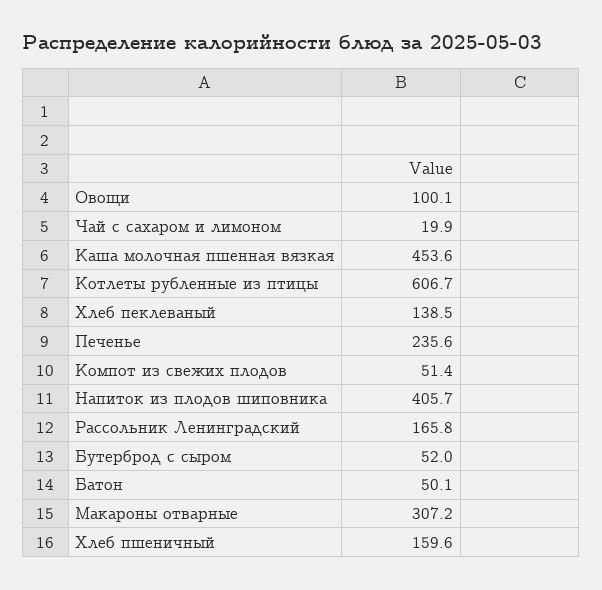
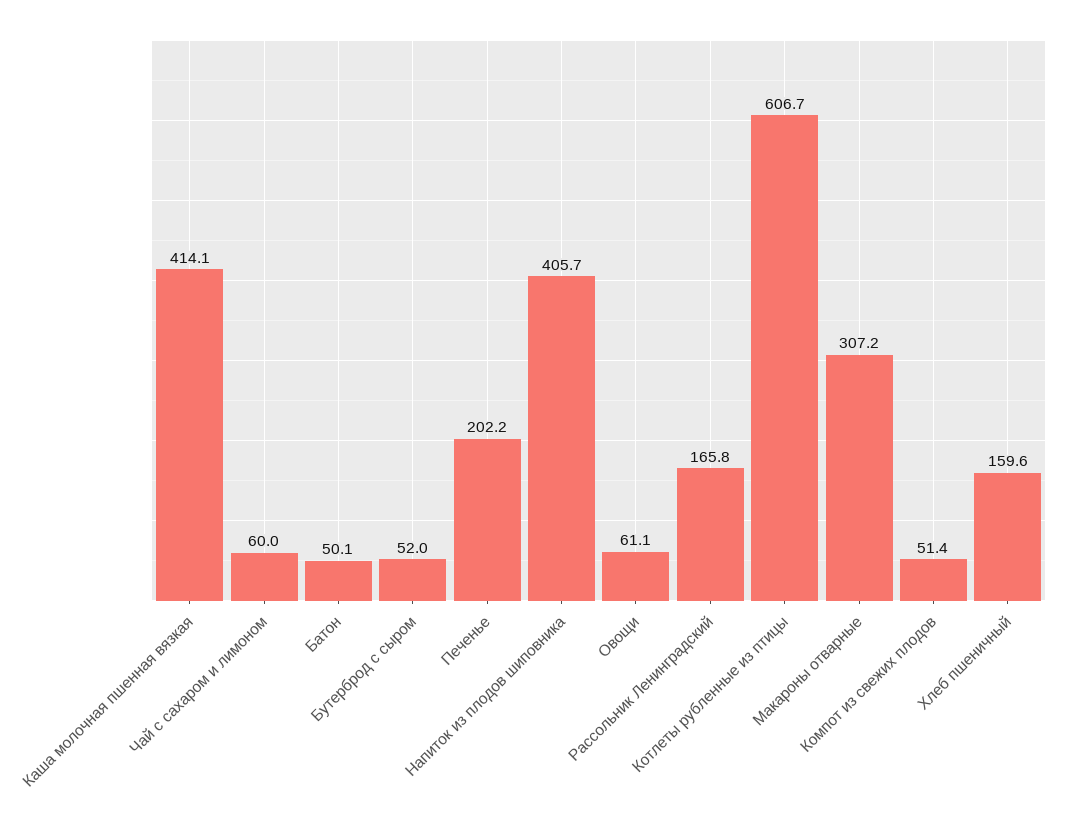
  {
-   "Овощи": 100.1,
+   "Овощи": 61.1,
-   "Чай с сахаром и лимоном": 19.9,
+   "Чай с сахаром и лимоном": 60,
-   "Каша молочная пшенная вязкая": 453.6,
+   "Каша молочная пшенная вязкая": 414.1,
    "Котлеты рубленные из птицы": 606.7,
-   "Хлеб пеклеваный": 138.5,
-   "Печенье": 235.6,
+   "Печенье": 202.2,
    "Компот из свежих плодов": 51.4,
    "Напиток из плодов шиповника": 405.7,
    "Рассольник Ленинградский": 165.8,
    "Бутерброд с сыром": 52,
    "Батон": 50.1,
    "Макароны отварные": 307.2,
    "Хлеб пшеничный": 159.6
  }

